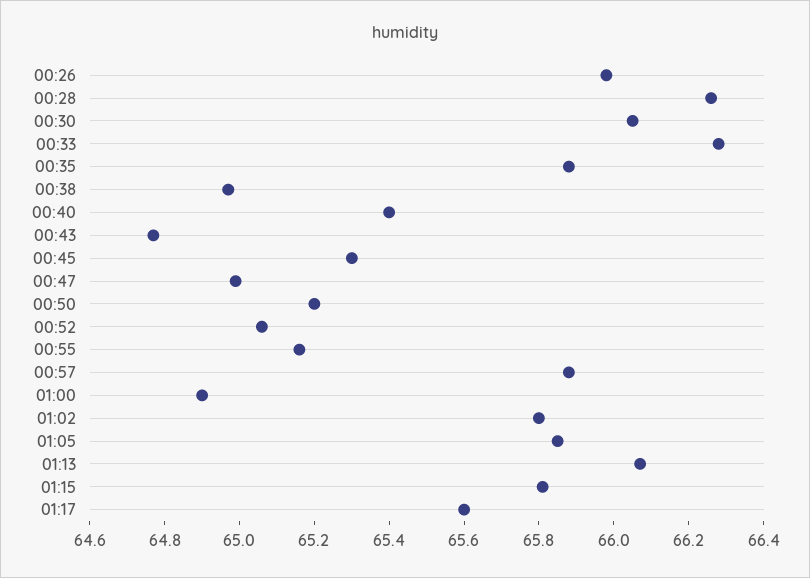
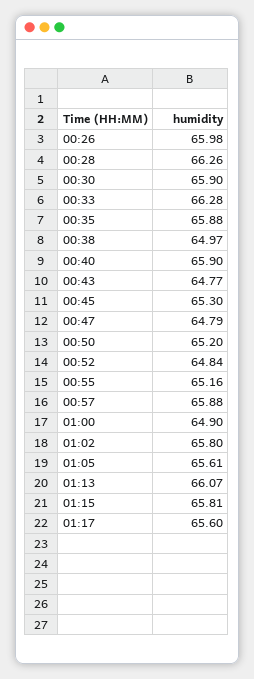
  {
    "00:26": 65.98,
    "00:28": 66.26,
-   "00:30": 66.05,
+   "00:30": 65.9,
    "00:33": 66.28,
    "00:35": 65.88,
    "00:38": 64.97,
-   "00:40": 65.4,
+   "00:40": 65.9,
    "00:43": 64.77,
    "00:45": 65.3,
-   "00:47": 65,
+   "00:47": 64.79,
    "00:50": 65.2,
-   "00:52": 65.05,
+   "00:52": 64.84,
    "00:55": 65.16,
    "00:57": 65.88,
    "01:00": 64.9,
    "01:02": 65.8,
-   "01:05": 65.85,
+   "01:05": 65.61,
    "01:13": 66.07,
    "01:15": 65.81,
    "01:17": 65.6
  }

